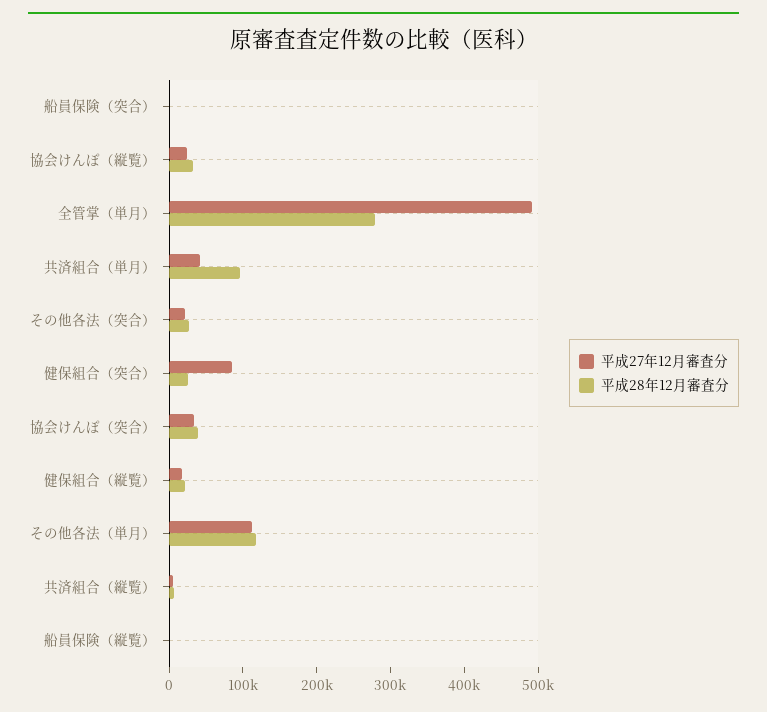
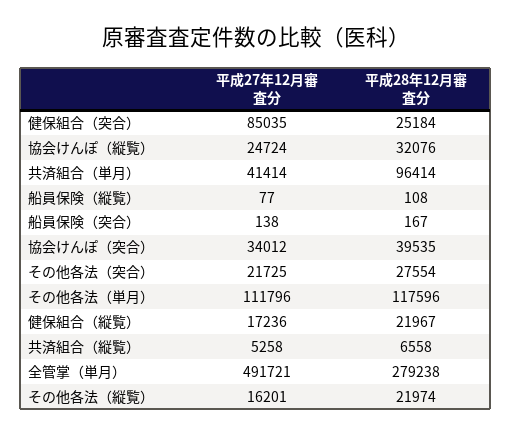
  {
    "平成27年12月審査分": {
      "船員保険（突合）": 138,
      "協会けんぽ（縦覧）": 24724,
      "全管掌（単月）": 491721,
      "共済組合（単月）": 41414,
      "その他各法（突合）": 21725,
      "健保組合（突合）": 85035,
      "協会けんぽ（突合）": 34012,
      "健保組合（縦覧）": 17236,
      "その他各法（単月）": 111796,
      "共済組合（縦覧）": 5258,
-     "船員保険（縦覧）": 77
+     "船員保険（縦覧）": 77,
+     "その他各法（縦覧）": 16201
    },
    "平成28年12月審査分": {
      "船員保険（突合）": 167,
      "協会けんぽ（縦覧）": 32076,
      "全管掌（単月）": 279238,
      "共済組合（単月）": 96414,
      "その他各法（突合）": 27554,
      "健保組合（突合）": 25184,
      "協会けんぽ（突合）": 39535,
      "健保組合（縦覧）": 21967,
      "その他各法（単月）": 117596,
      "共済組合（縦覧）": 6558,
-     "船員保険（縦覧）": 108
+     "船員保険（縦覧）": 108,
+     "その他各法（縦覧）": 21974
    }
  }

